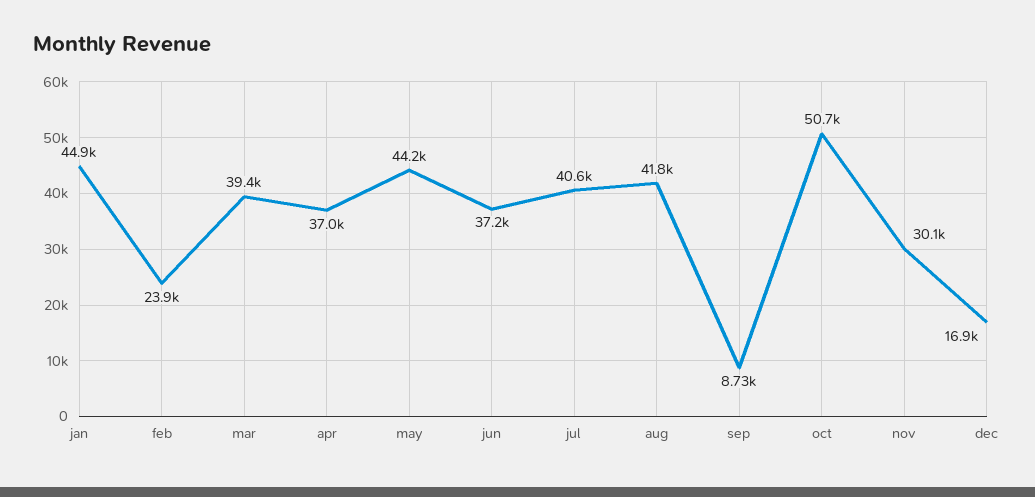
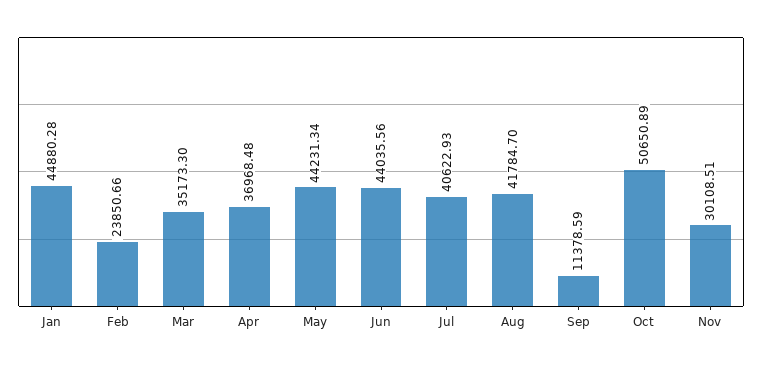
  {
    "jan": 44880.28,
    "feb": 23850.66,
-   "mar": 39400,
+   "mar": 35173.3,
    "apr": 36968.48,
    "may": 44231.34,
-   "jun": 37200,
+   "jun": 44035.56,
    "jul": 40622.93,
    "aug": 41784.7,
-   "sep": 8730,
+   "sep": 11378.59,
    "oct": 50650.89,
-   "nov": 30108.51,
+   "nov": 30108.51
-   "dec": 16900
  }

